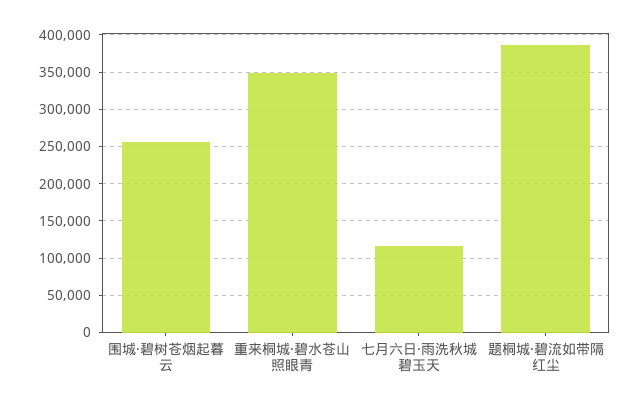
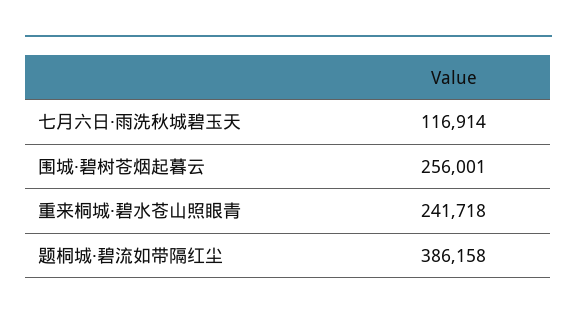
  {
    "围城·碧树苍烟起暮云": 256001,
-   "重来桐城·碧水苍山照眼青": 350000,
+   "重来桐城·碧水苍山照眼青": 241718,
    "七月六日·雨洗秋城碧玉天": 116914,
    "题桐城·碧流如带隔红尘": 386158
  }

